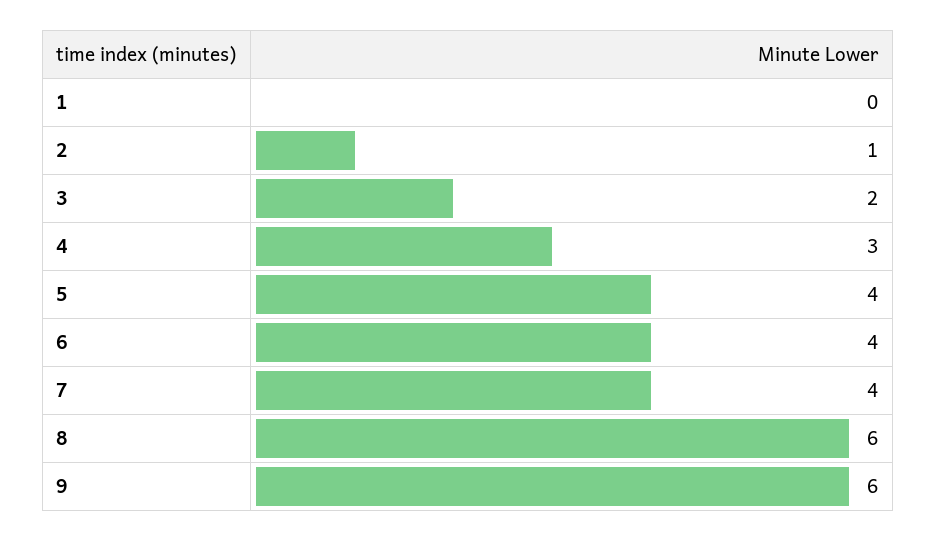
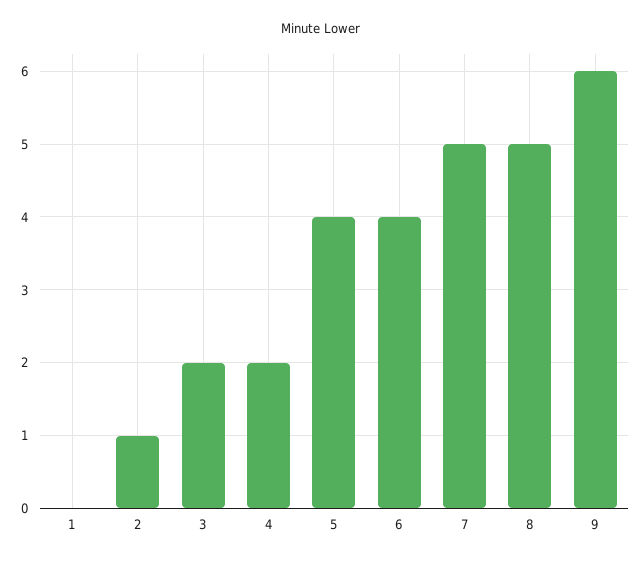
  {
    "1": 0,
    "2": 1,
    "3": 2,
-   "4": 3,
+   "4": 2,
    "5": 4,
    "6": 4,
-   "7": 4,
+   "7": 5,
-   "8": 6,
+   "8": 5,
    "9": 6
  }

